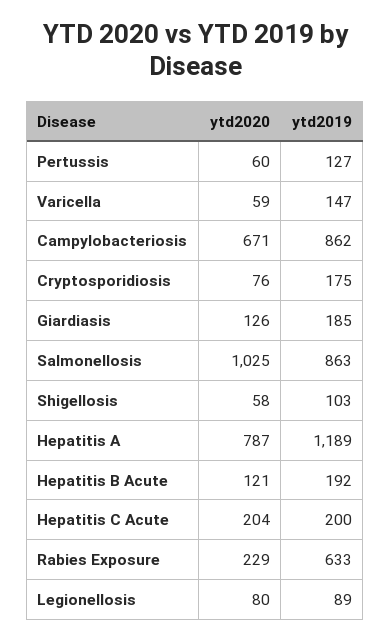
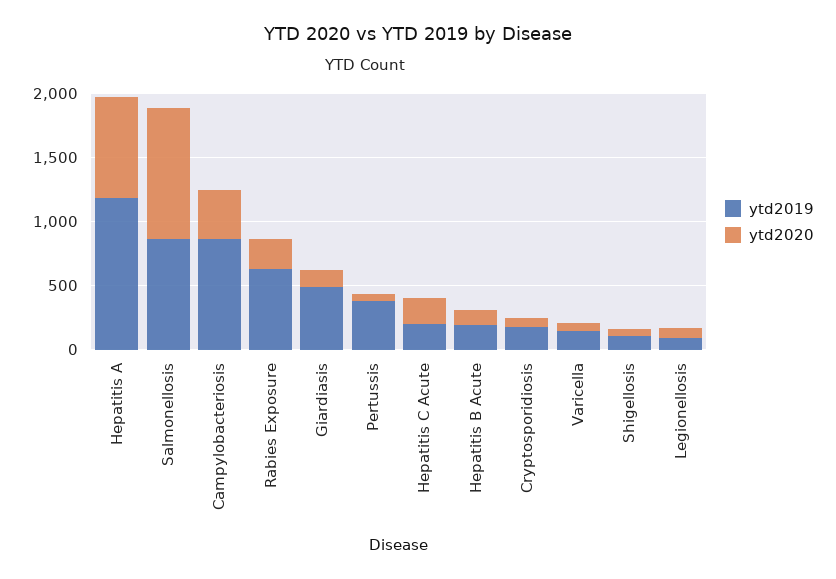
  {
    "ytd2020": {
      "Pertussis": 60,
      "Varicella": 59,
-     "Campylobacteriosis": 671,
+     "Campylobacteriosis": 400,
      "Cryptosporidiosis": 76,
      "Giardiasis": 126,
      "Salmonellosis": 1025,
      "Shigellosis": 58,
      "Hepatitis A": 787,
      "Hepatitis B Acute": 121,
      "Hepatitis C Acute": 204,
      "Rabies Exposure": 229,
      "Legionellosis": 80
    },
    "ytd2019": {
-     "Pertussis": 127,
+     "Pertussis": 400,
      "Varicella": 147,
      "Campylobacteriosis": 862,
      "Cryptosporidiosis": 175,
-     "Giardiasis": 185,
+     "Giardiasis": 500,
      "Salmonellosis": 863,
      "Shigellosis": 103,
      "Hepatitis A": 1189,
      "Hepatitis B Acute": 192,
      "Hepatitis C Acute": 200,
      "Rabies Exposure": 633,
      "Legionellosis": 89
    }
  }

